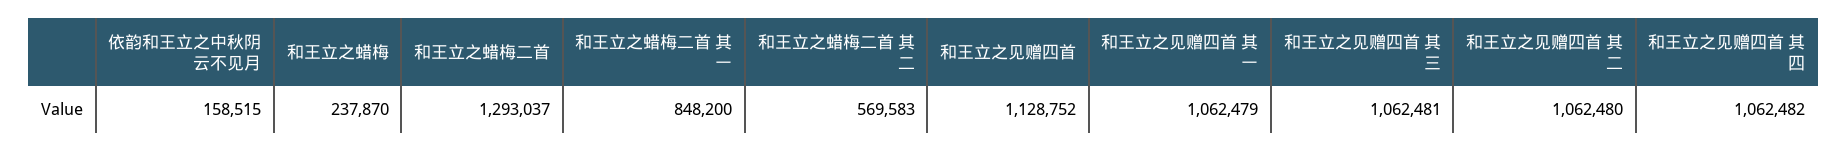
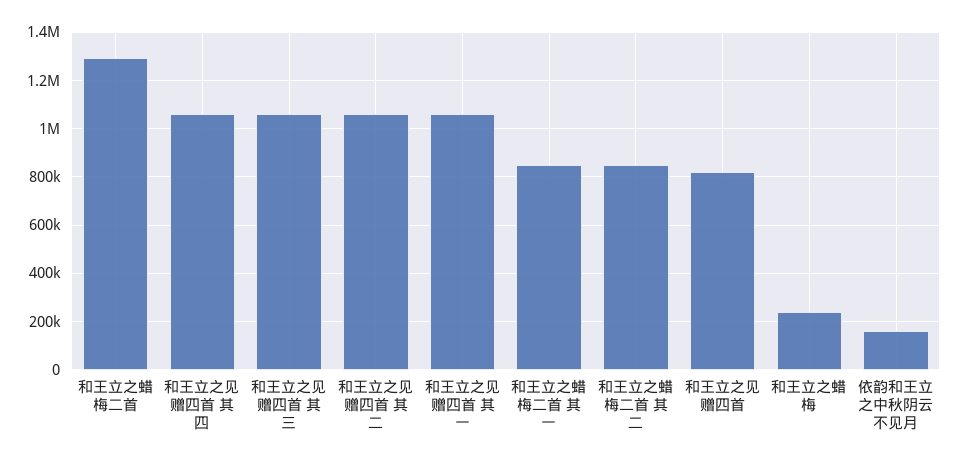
  {
    "依韵和王立之中秋阴云不见月": 158515,
    "和王立之蜡梅": 237870,
    "和王立之蜡梅二首": 1293037,
    "和王立之蜡梅二首 其一": 848200,
-   "和王立之蜡梅二首 其二": 569583,
+   "和王立之蜡梅二首 其二": 850000,
-   "和王立之见赠四首": 1128752,
+   "和王立之见赠四首": 825000,
    "和王立之见赠四首 其一": 1062479,
    "和王立之见赠四首 其三": 1062481,
    "和王立之见赠四首 其二": 1062480,
    "和王立之见赠四首 其四": 1062482
  }

